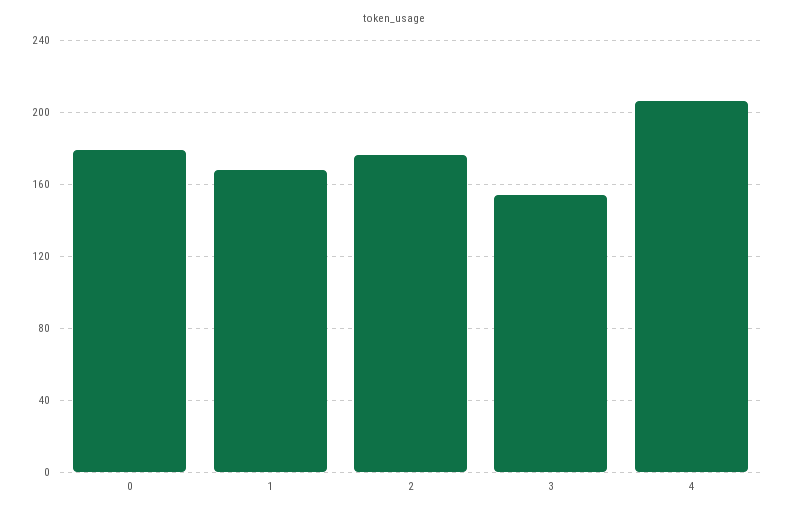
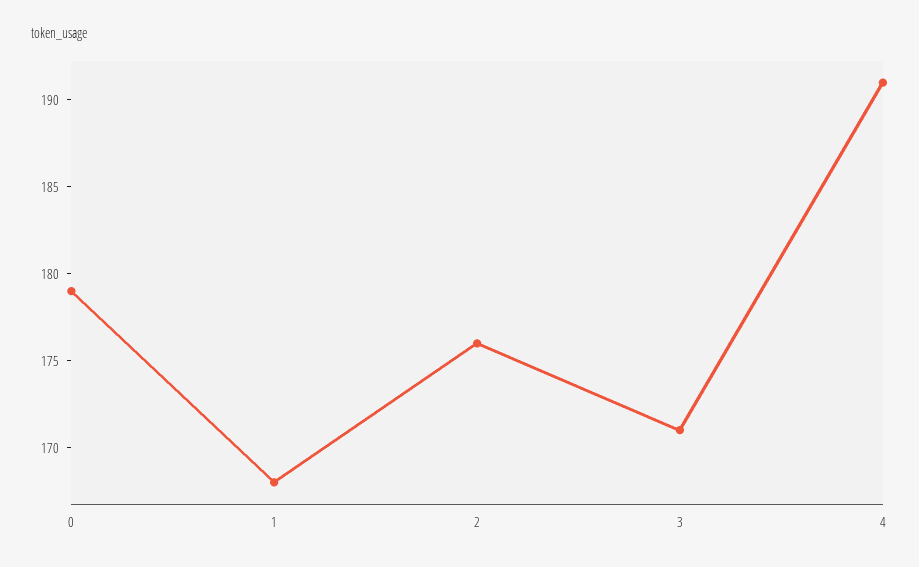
  {
    "0": 179,
    "1": 168,
    "2": 176,
-   "3": 155,
+   "3": 171,
-   "4": 205
+   "4": 191
  }

